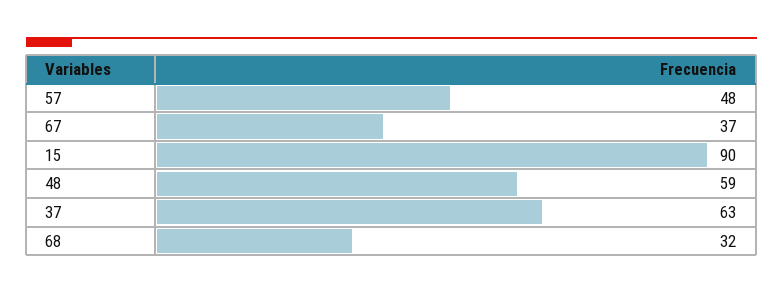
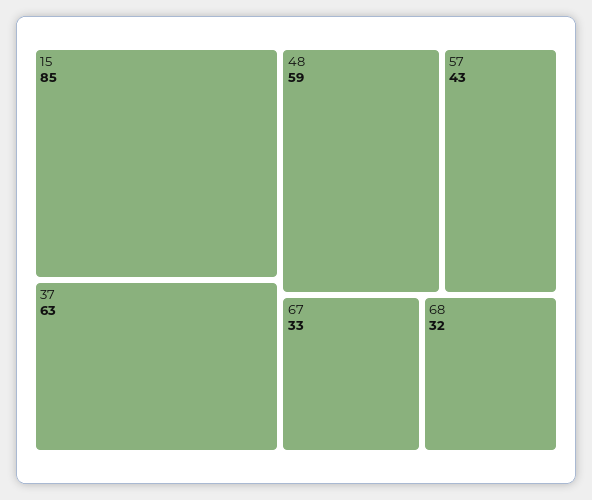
  {
-   "57": 48,
+   "57": 43,
-   "67": 37,
+   "67": 33,
-   "15": 90,
+   "15": 85,
    "48": 59,
    "37": 63,
    "68": 32
  }

